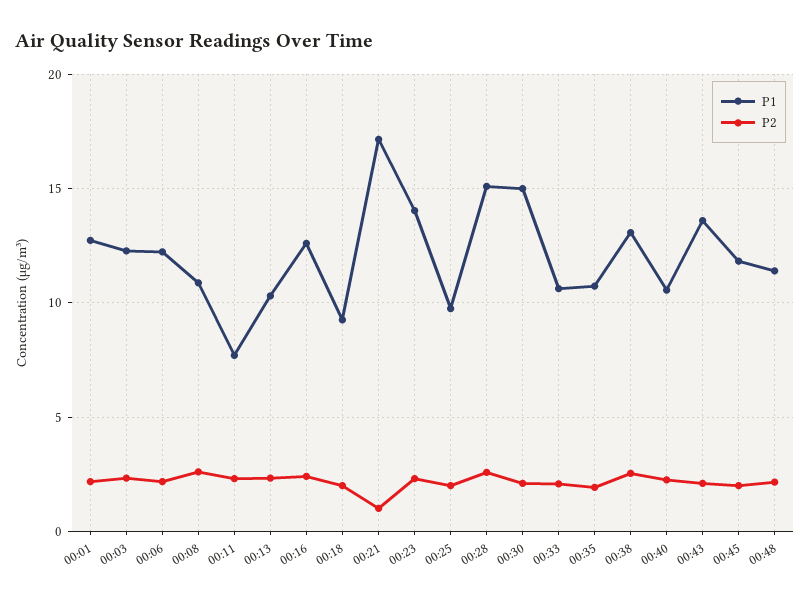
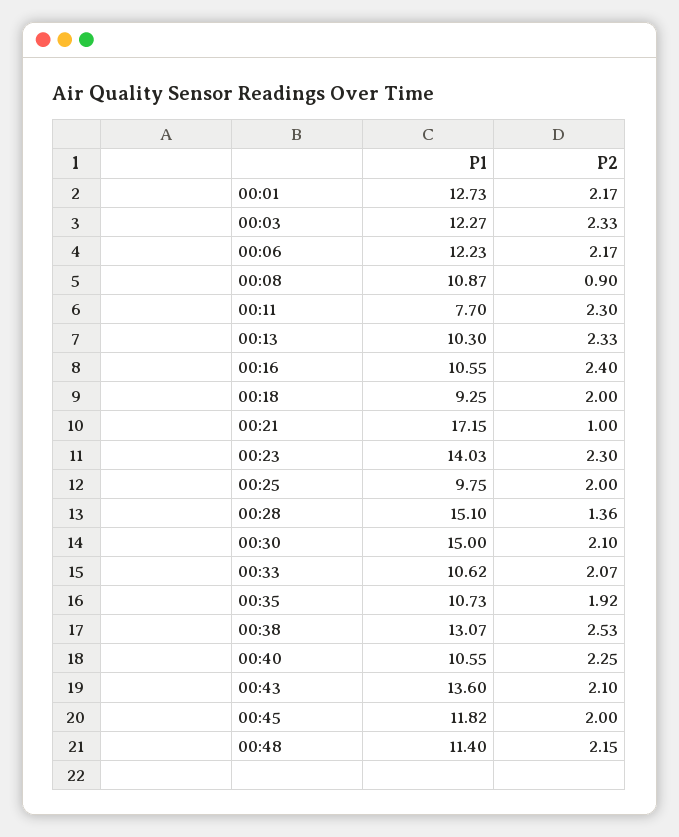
  {
    "P1": {
      "00:01": 12.73,
      "00:03": 12.27,
      "00:06": 12.23,
      "00:08": 10.87,
      "00:11": 7.7,
      "00:13": 10.3,
-     "00:16": 12.5,
+     "00:16": 10.55,
      "00:18": 9.25,
      "00:21": 17.15,
      "00:23": 14.03,
      "00:25": 9.75,
      "00:28": 15.1,
      "00:30": 15,
      "00:33": 10.62,
      "00:35": 10.73,
      "00:38": 13.07,
      "00:40": 10.55,
      "00:43": 13.6,
      "00:45": 11.82,
      "00:48": 11.4
    },
    "P2": {
      "00:01": 2.17,
      "00:03": 2.33,
      "00:06": 2.17,
-     "00:08": 2.5,
+     "00:08": 0.9,
      "00:11": 2.3,
      "00:13": 2.33,
      "00:16": 2.4,
      "00:18": 2,
      "00:21": 1,
      "00:23": 2.3,
      "00:25": 2,
-     "00:28": 2.5,
+     "00:28": 1.36,
      "00:30": 2.1,
      "00:33": 2.07,
      "00:35": 1.92,
      "00:38": 2.53,
      "00:40": 2.25,
      "00:43": 2.1,
      "00:45": 2,
      "00:48": 2.15
    }
  }

